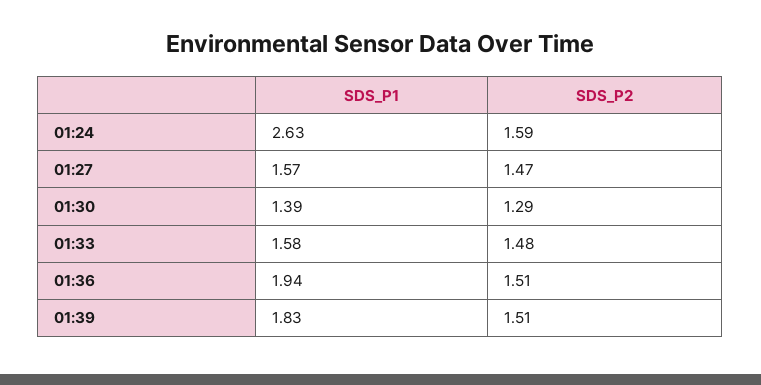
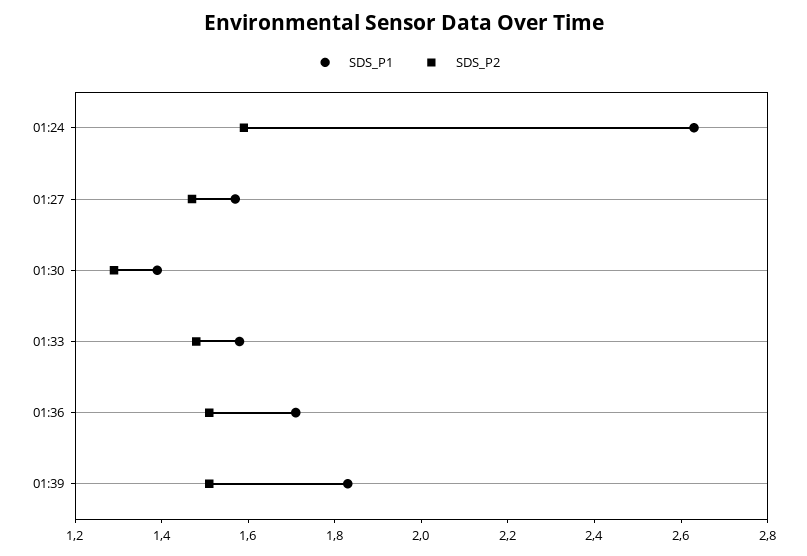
  {
    "SDS_P1": {
      "01:24": 2.63,
      "01:27": 1.57,
      "01:30": 1.39,
      "01:33": 1.58,
-     "01:36": 1.94,
+     "01:36": 1.7,
      "01:39": 1.83
    },
    "SDS_P2": {
      "01:24": 1.59,
      "01:27": 1.47,
      "01:30": 1.29,
      "01:33": 1.48,
      "01:36": 1.51,
      "01:39": 1.51
    }
  }

